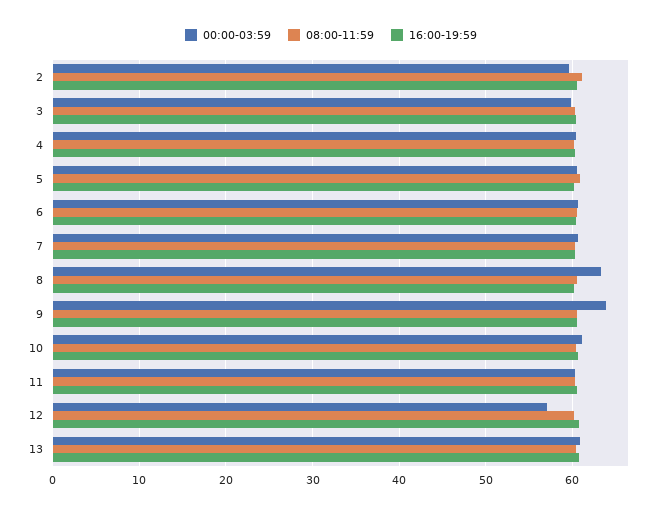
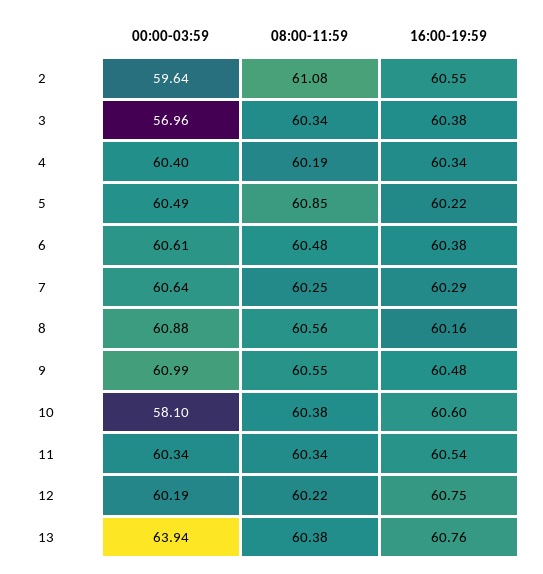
  {
    "00:00-03:59": {
      "2": 59.64,
-     "3": 60,
+     "3": 56.96,
      "4": 60.4,
      "5": 60.49,
      "6": 60.61,
      "7": 60.64,
-     "8": 63,
+     "8": 60.88,
-     "9": 64,
+     "9": 60.99,
-     "10": 61,
+     "10": 58.1,
      "11": 60.34,
-     "12": 57,
+     "12": 60.19,
-     "13": 61
+     "13": 63.94
    },
    "08:00-11:59": {
      "2": 61.08,
      "3": 60.34,
      "4": 60.19,
      "5": 60.85,
      "6": 60.48,
      "7": 60.25,
      "8": 60.56,
      "9": 60.55,
      "10": 60.38,
      "11": 60.34,
      "12": 60.22,
      "13": 60.38
    },
    "16:00-19:59": {
      "2": 60.55,
      "3": 60.38,
      "4": 60.34,
      "5": 60.22,
      "6": 60.38,
      "7": 60.29,
      "8": 60.16,
      "9": 60.48,
      "10": 60.6,
      "11": 60.54,
      "12": 60.75,
      "13": 60.76
    }
  }

